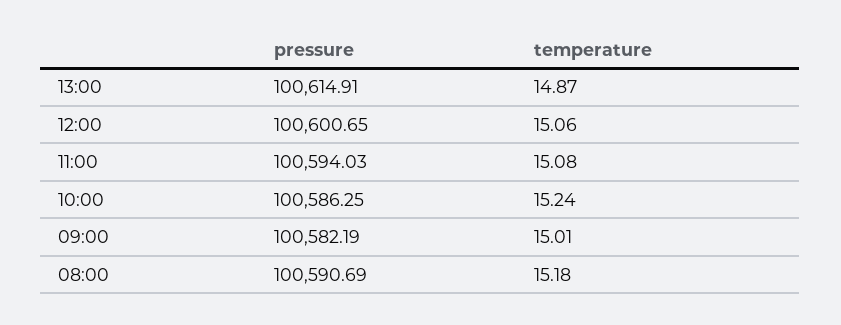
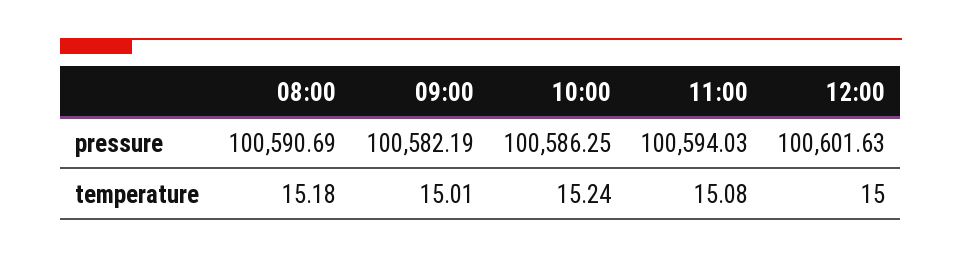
  {
    "pressure": {
-     "13:00": 100614.91,
-     "12:00": 100600.65,
+     "12:00": 100601.63,
      "11:00": 100594.03,
      "10:00": 100586.25,
      "09:00": 100582.19,
      "08:00": 100590.69
    },
    "temperature": {
-     "13:00": 14.87,
-     "12:00": 15.06,
+     "12:00": 15,
      "11:00": 15.08,
      "10:00": 15.24,
      "09:00": 15.01,
      "08:00": 15.18
    }
  }

